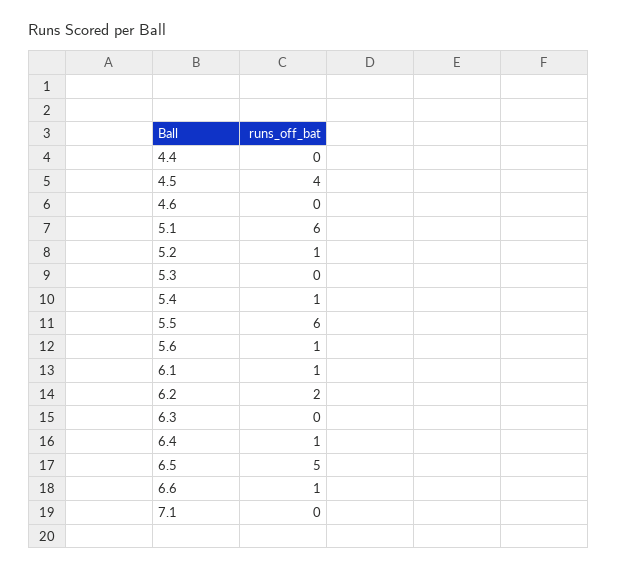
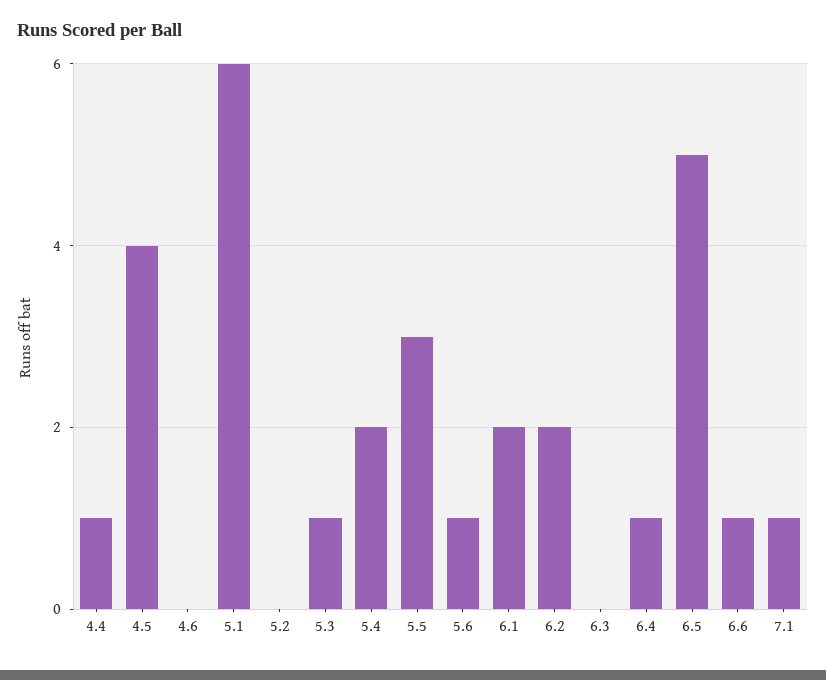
  {
-   "4.4": 0,
+   "4.4": 1,
    "4.5": 4,
    "4.6": 0,
    "5.1": 6,
-   "5.2": 1,
+   "5.2": 0,
-   "5.3": 0,
+   "5.3": 1,
-   "5.4": 1,
+   "5.4": 2,
-   "5.5": 6,
+   "5.5": 3,
    "5.6": 1,
-   "6.1": 1,
+   "6.1": 2,
    "6.2": 2,
    "6.3": 0,
    "6.4": 1,
    "6.5": 5,
    "6.6": 1,
-   "7.1": 0
+   "7.1": 1
  }

